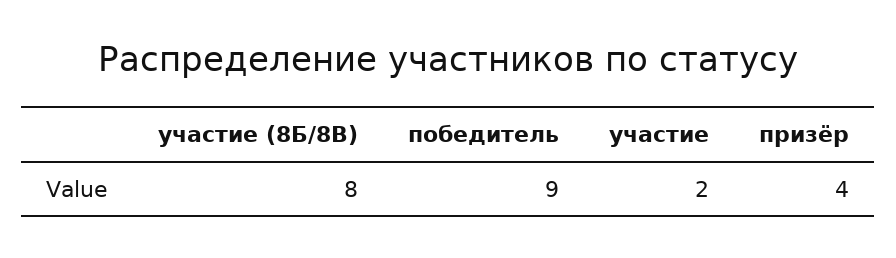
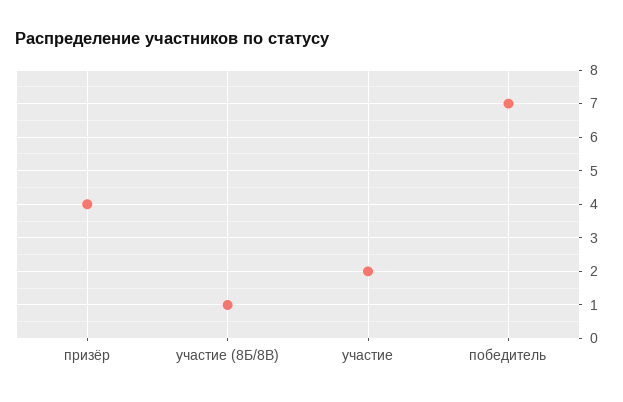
  {
-   "участие (8Б/8В)": 8,
+   "участие (8Б/8В)": 1,
-   "победитель": 9,
+   "победитель": 7,
    "участие": 2,
    "призёр": 4
  }

